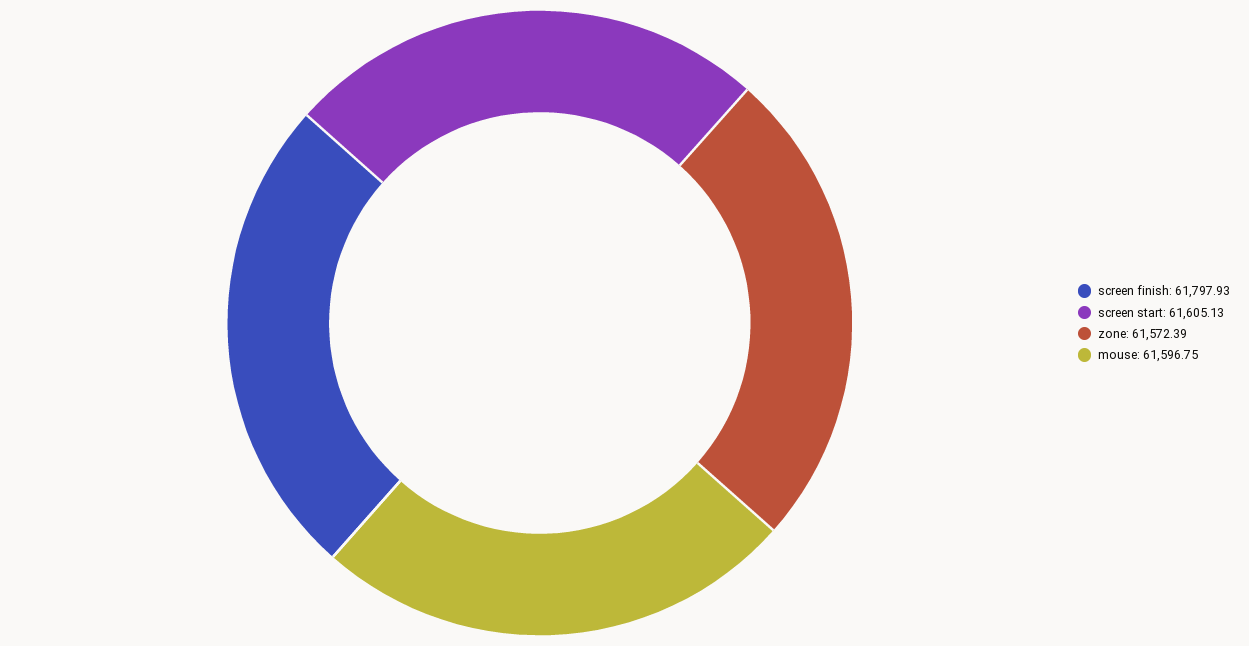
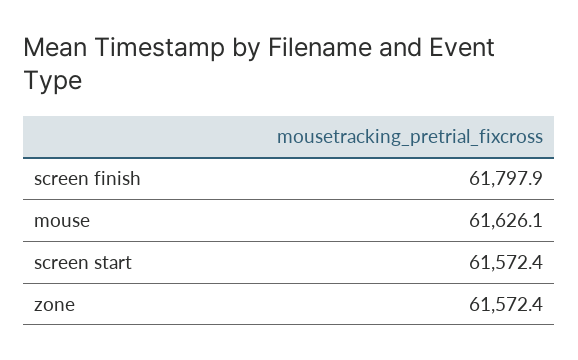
  {
    "screen finish": 61797.93,
-   "screen start": 61605.13,
+   "screen start": 61572.4,
    "zone": 61572.39,
-   "mouse": 61596.75
+   "mouse": 61626.1
  }

